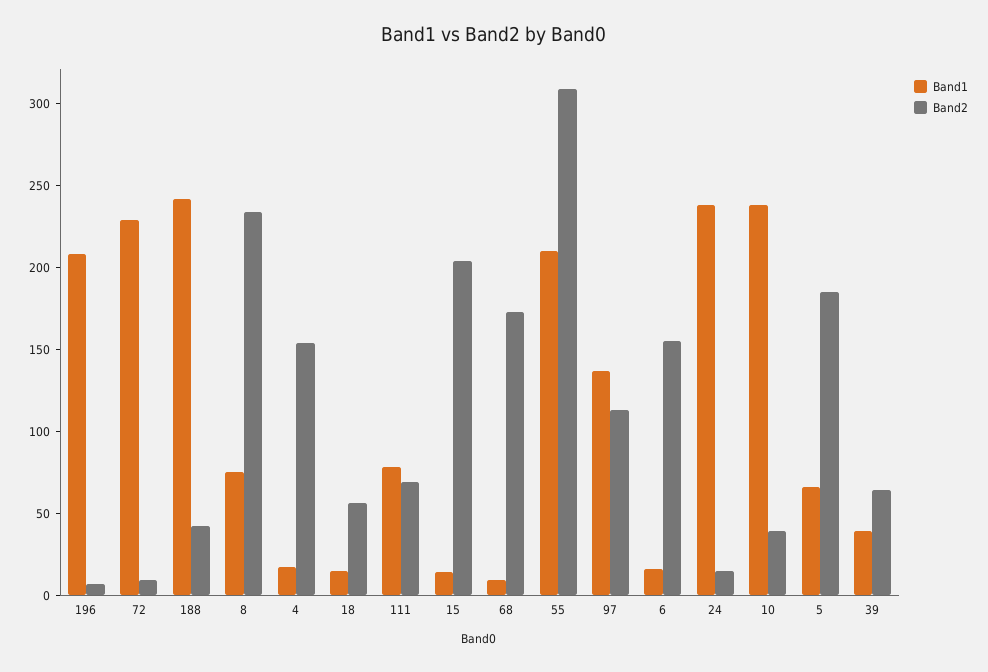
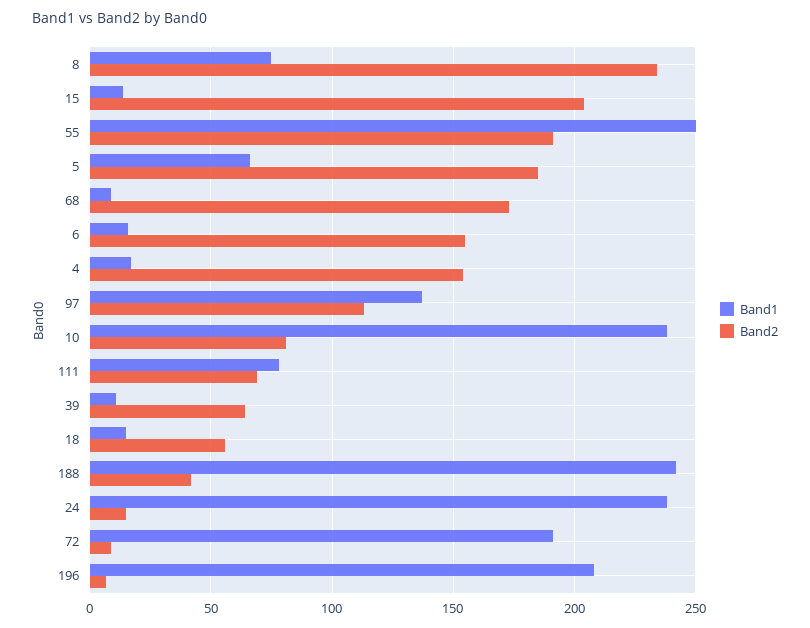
  {
    "Band1": {
      "196": 210,
-     "72": 230,
+     "72": 190,
      "188": 240,
      "8": 75,
      "4": 15,
      "18": 15,
      "111": 80,
      "15": 15,
      "68": 10,
-     "55": 210,
+     "55": 250,
      "97": 135,
      "6": 15,
      "24": 240,
      "10": 240,
      "5": 65,
-     "39": 40
+     "39": 10
    },
    "Band2": {
      "196": 5,
      "72": 10,
      "188": 40,
      "8": 235,
      "4": 155,
      "18": 55,
      "111": 70,
      "15": 205,
      "68": 175,
-     "55": 310,
+     "55": 190,
      "97": 115,
      "6": 155,
      "24": 15,
-     "10": 40,
+     "10": 80,
      "5": 185,
      "39": 65
    }
  }

